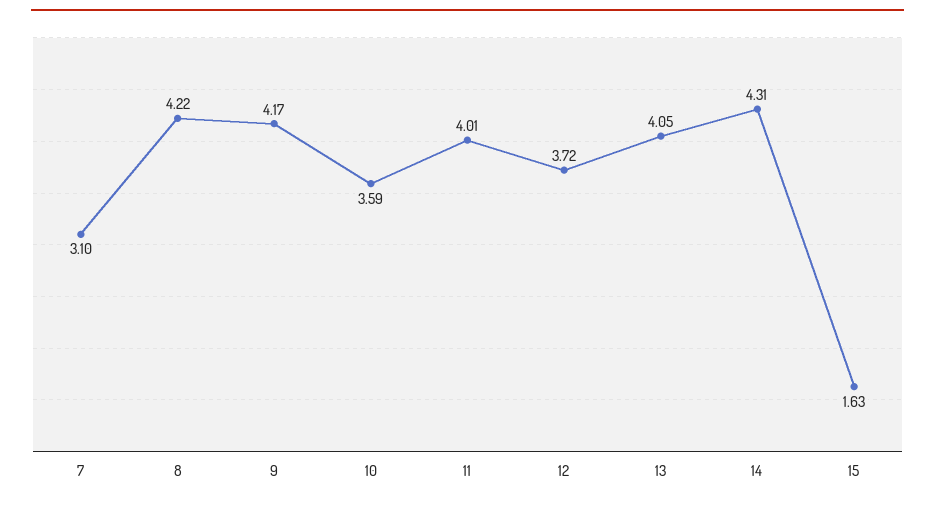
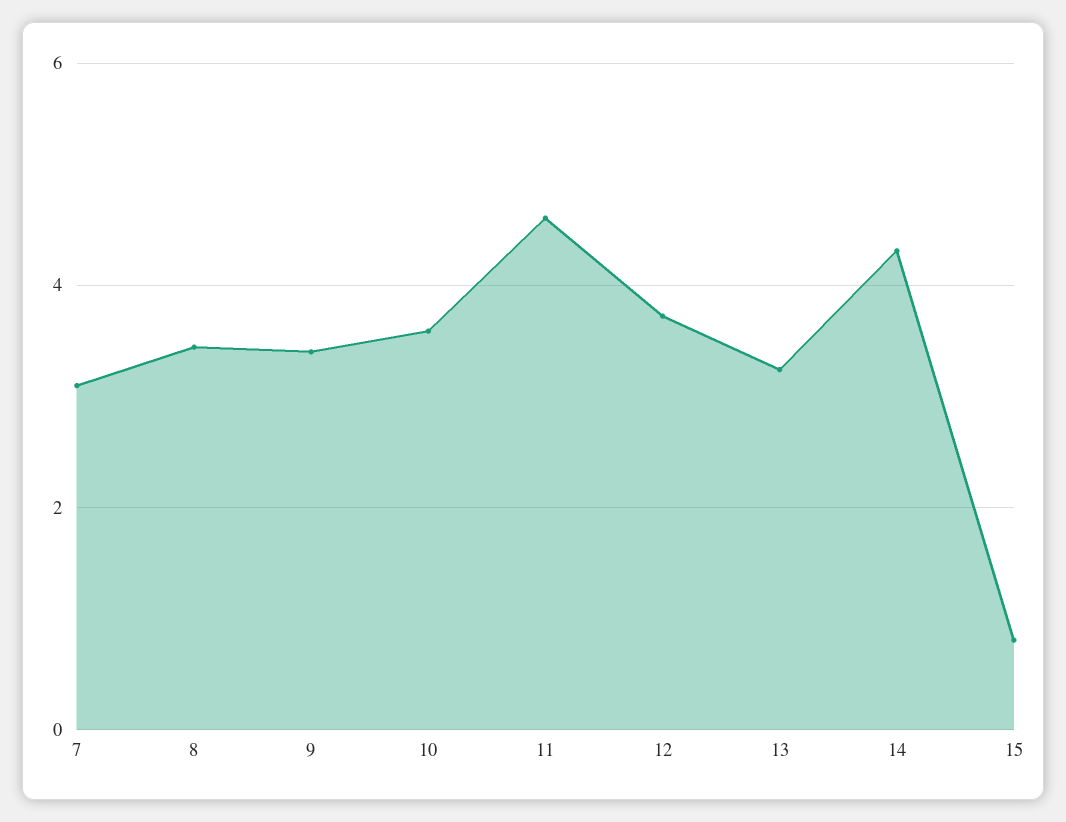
  {
    "7": 3.1,
-   "8": 4.22,
+   "8": 3.4,
-   "9": 4.17,
+   "9": 3.4,
    "10": 3.59,
-   "11": 4.01,
+   "11": 4.6,
    "12": 3.72,
-   "13": 4.05,
+   "13": 3.2,
    "14": 4.31,
-   "15": 1.63
+   "15": 0.8
  }

